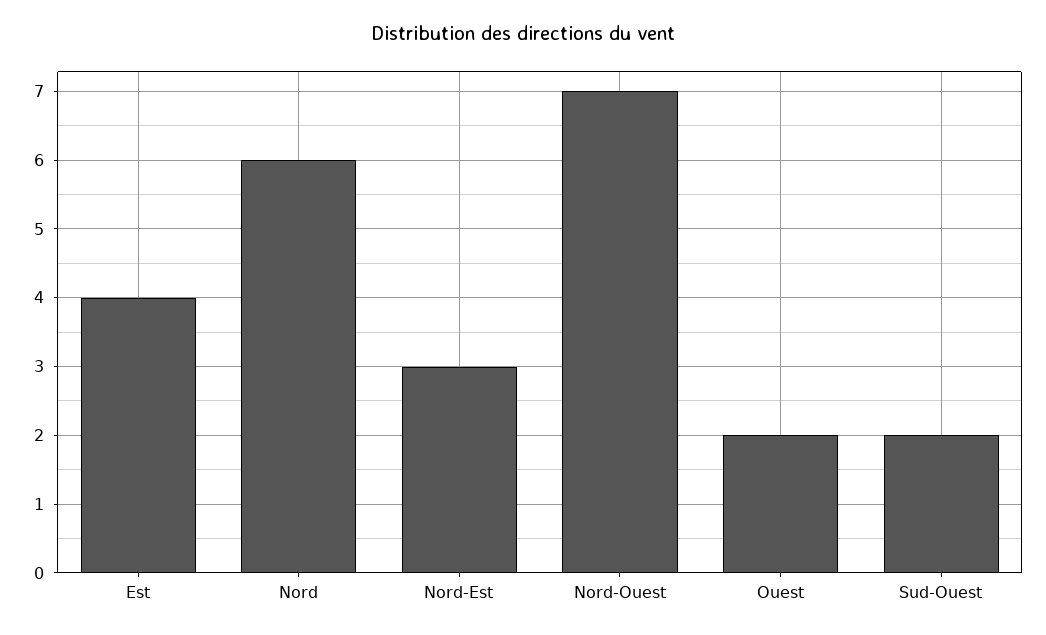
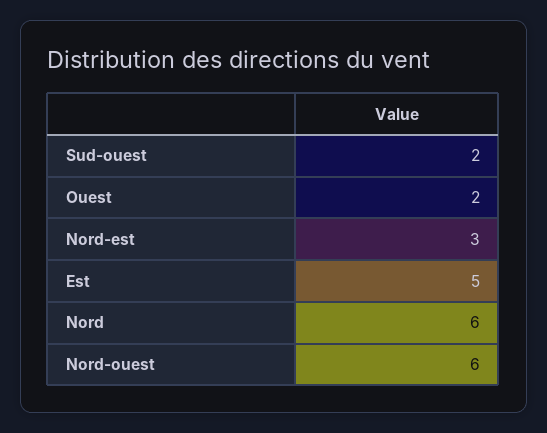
  {
-   "Est": 4,
+   "Est": 5,
    "Nord": 6,
    "Nord-Est": 3,
-   "Nord-Ouest": 7,
+   "Nord-Ouest": 6,
    "Ouest": 2,
    "Sud-Ouest": 2
  }

